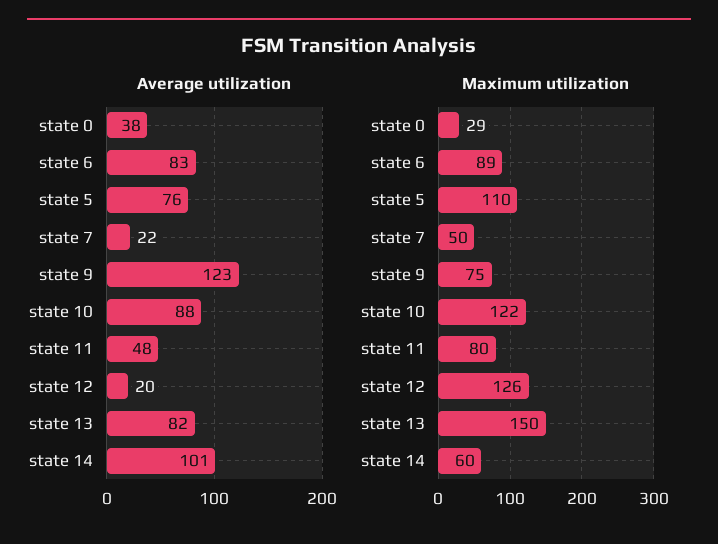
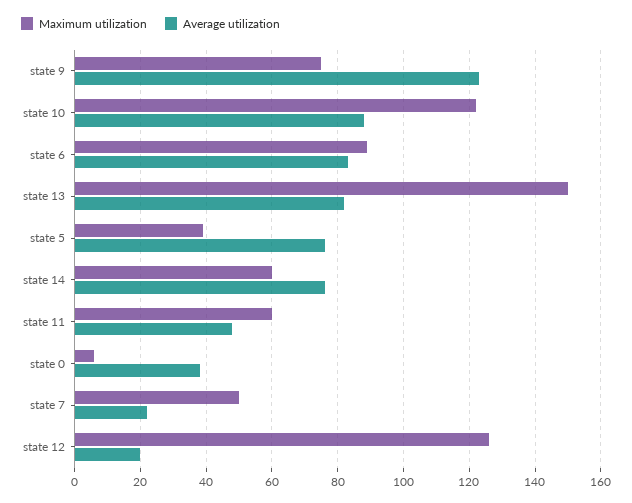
  {
    "Average utilization": {
      "state 0": 38,
      "state 6": 83,
      "state 5": 76,
      "state 7": 22,
      "state 9": 123,
      "state 10": 88,
      "state 11": 48,
      "state 12": 20,
      "state 13": 82,
-     "state 14": 101
+     "state 14": 75
    },
    "Maximum utilization": {
-     "state 0": 29,
+     "state 0": 5,
      "state 6": 89,
-     "state 5": 110,
+     "state 5": 40,
      "state 7": 50,
      "state 9": 75,
      "state 10": 122,
-     "state 11": 80,
+     "state 11": 60,
      "state 12": 126,
      "state 13": 150,
      "state 14": 60
    }
  }

